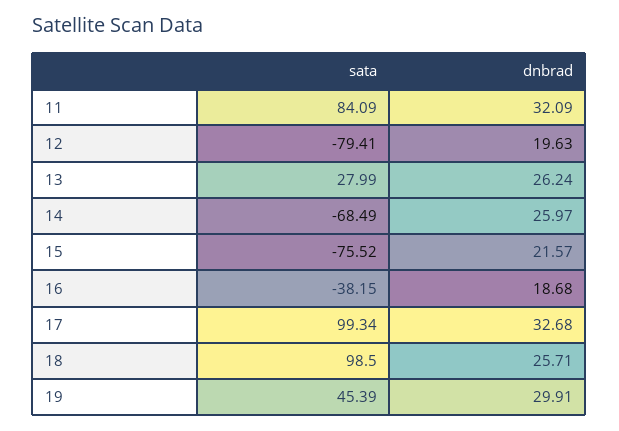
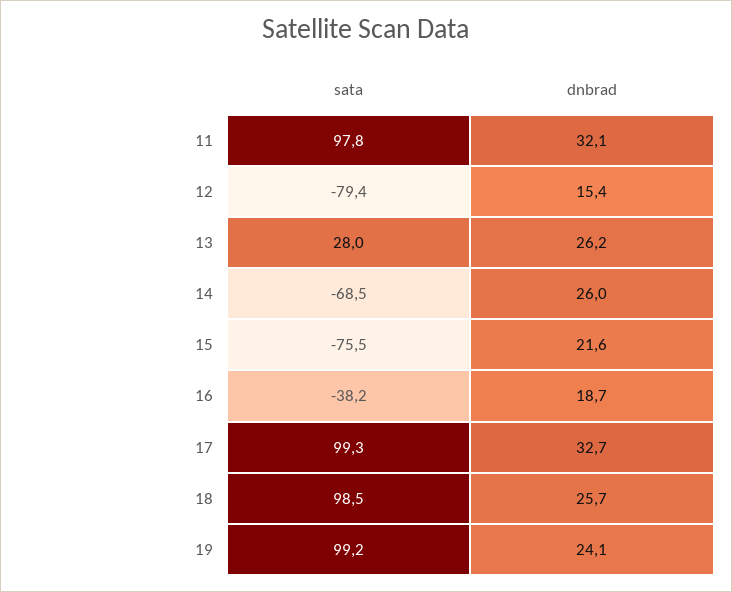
  {
    "sata": {
-     "11": 84.09,
+     "11": 97.8,
      "12": -79.41,
      "13": 27.99,
      "14": -68.49,
      "15": -75.52,
      "16": -38.15,
      "17": 99.34,
      "18": 98.5,
-     "19": 45.39
+     "19": 99.2
    },
    "dnbrad": {
      "11": 32.09,
-     "12": 19.63,
+     "12": 15.4,
      "13": 26.24,
      "14": 25.97,
      "15": 21.57,
      "16": 18.68,
      "17": 32.68,
      "18": 25.71,
-     "19": 29.91
+     "19": 24.1
    }
  }

